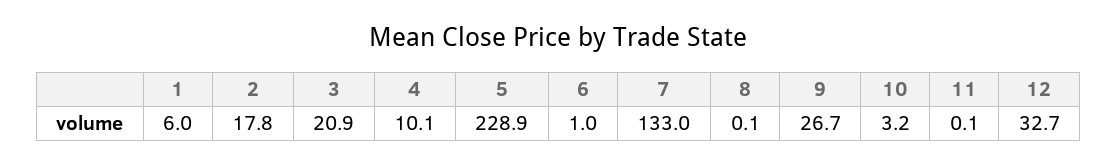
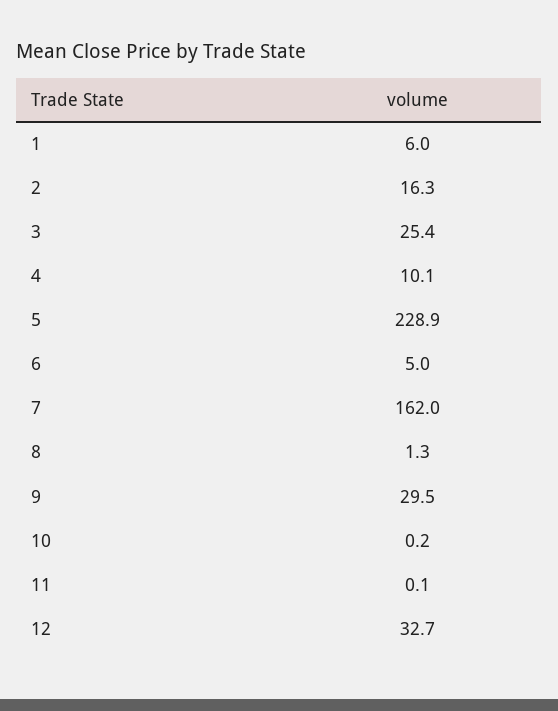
  {
    "1": 6,
-   "2": 17.8,
+   "2": 16.3,
-   "3": 20.9,
+   "3": 25.4,
    "4": 10.1,
    "5": 228.9,
-   "6": 1,
+   "6": 5,
-   "7": 133,
+   "7": 162,
-   "8": 0.1,
+   "8": 1.3,
-   "9": 26.7,
+   "9": 29.5,
-   "10": 3.2,
+   "10": 0.2,
    "11": 0.1,
    "12": 32.7
  }

